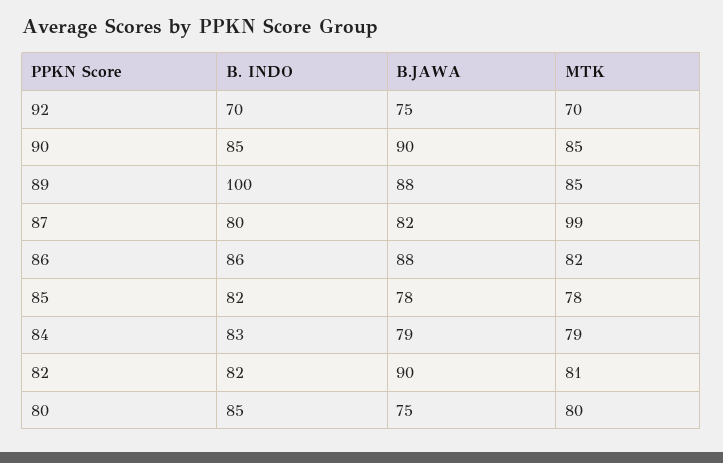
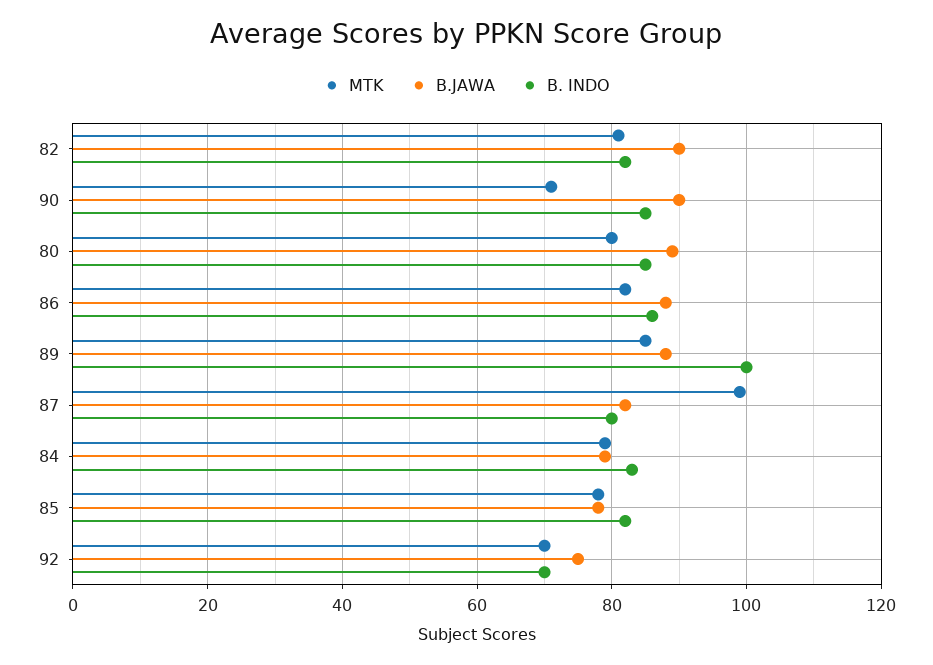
  {
    "B. INDO": {
      "92": 70,
      "90": 85,
      "89": 100,
      "87": 80,
      "86": 86,
      "85": 82,
      "84": 83,
      "82": 82,
      "80": 85
    },
    "B.JAWA": {
      "92": 75,
      "90": 90,
      "89": 88,
      "87": 82,
      "86": 88,
      "85": 78,
      "84": 79,
      "82": 90,
-     "80": 75
+     "80": 90
    },
    "MTK": {
      "92": 70,
-     "90": 85,
+     "90": 70,
      "89": 85,
      "87": 99,
      "86": 82,
      "85": 78,
      "84": 79,
      "82": 81,
      "80": 80
    }
  }

